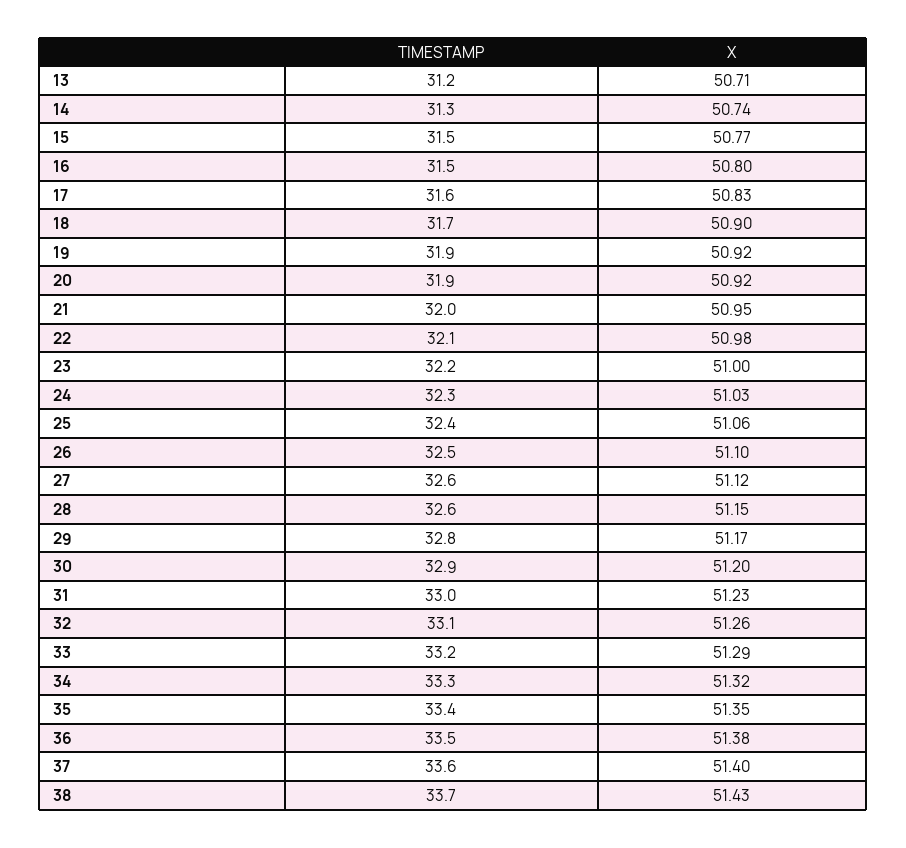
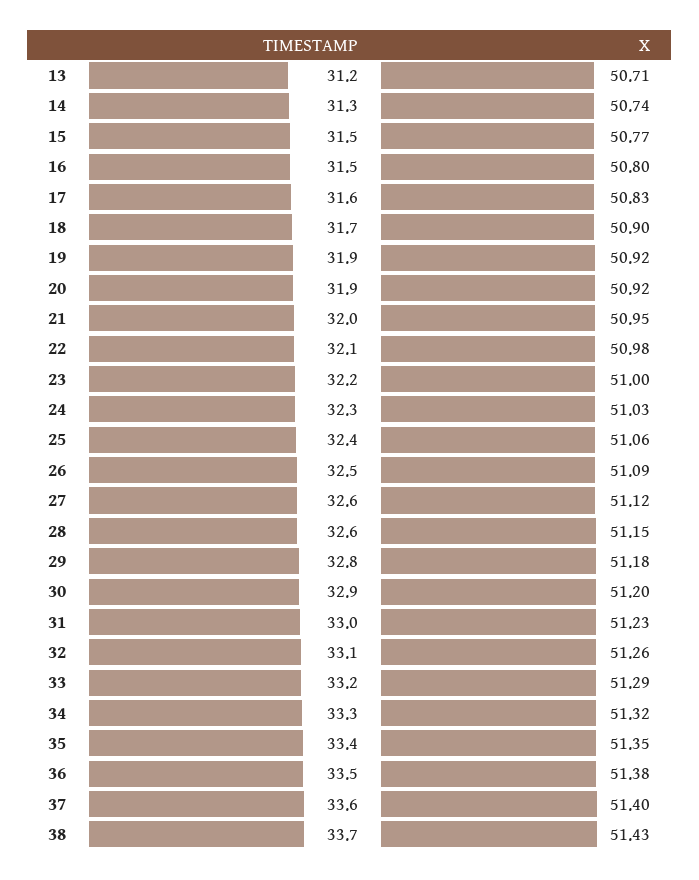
  {
    "TIMESTAMP": {
      "13": 31.2,
      "14": 31.3,
      "15": 31.5,
      "16": 31.5,
      "17": 31.6,
      "18": 31.7,
      "19": 31.9,
      "20": 31.9,
      "21": 32,
      "22": 32.1,
      "23": 32.2,
      "24": 32.3,
      "25": 32.4,
      "26": 32.5,
      "27": 32.6,
      "28": 32.6,
      "29": 32.8,
      "30": 32.9,
      "31": 33,
      "32": 33.1,
      "33": 33.2,
      "34": 33.3,
      "35": 33.4,
      "36": 33.5,
      "37": 33.6,
      "38": 33.7
    },
    "X": {
      "13": 50.71,
      "14": 50.74,
      "15": 50.77,
      "16": 50.8,
      "17": 50.83,
      "18": 50.9,
      "19": 50.92,
      "20": 50.92,
      "21": 50.95,
      "22": 50.98,
      "23": 51,
      "24": 51.03,
      "25": 51.06,
-     "26": 51.1,
+     "26": 51.09,
      "27": 51.12,
      "28": 51.15,
-     "29": 51.17,
+     "29": 51.18,
      "30": 51.2,
      "31": 51.23,
      "32": 51.26,
      "33": 51.29,
      "34": 51.32,
      "35": 51.35,
      "36": 51.38,
      "37": 51.4,
      "38": 51.43
    }
  }

